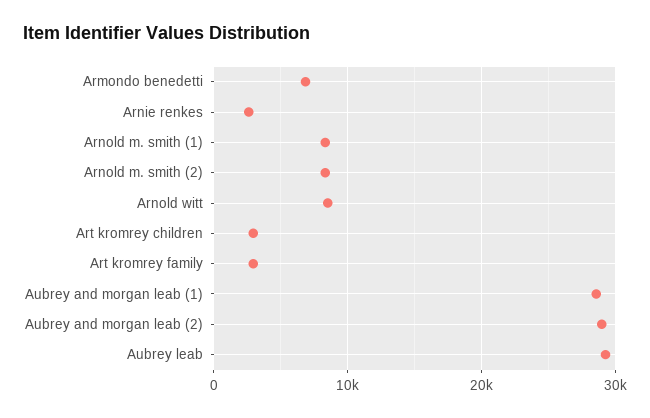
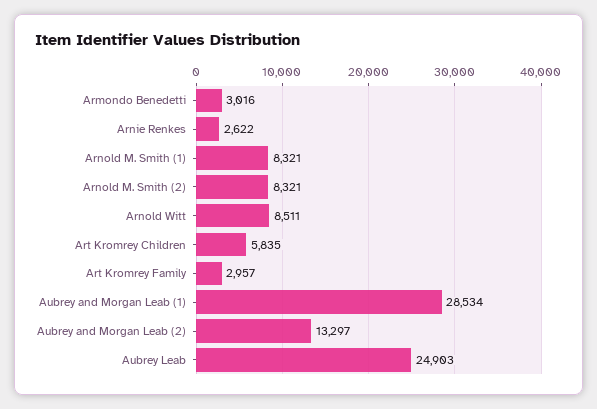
  {
-   "Armondo benedetti": 7000,
+   "Armondo benedetti": 3016,
    "Arnie renkes": 2622,
    "Arnold m. smith (1)": 8321,
    "Arnold m. smith (2)": 8321,
    "Arnold witt": 8511,
-   "Art kromrey children": 3000,
+   "Art kromrey children": 5835,
    "Art kromrey family": 2957,
    "Aubrey and morgan leab (1)": 28534,
-   "Aubrey and morgan leab (2)": 29000,
+   "Aubrey and morgan leab (2)": 13297,
-   "Aubrey leab": 29000
+   "Aubrey leab": 24903
  }

